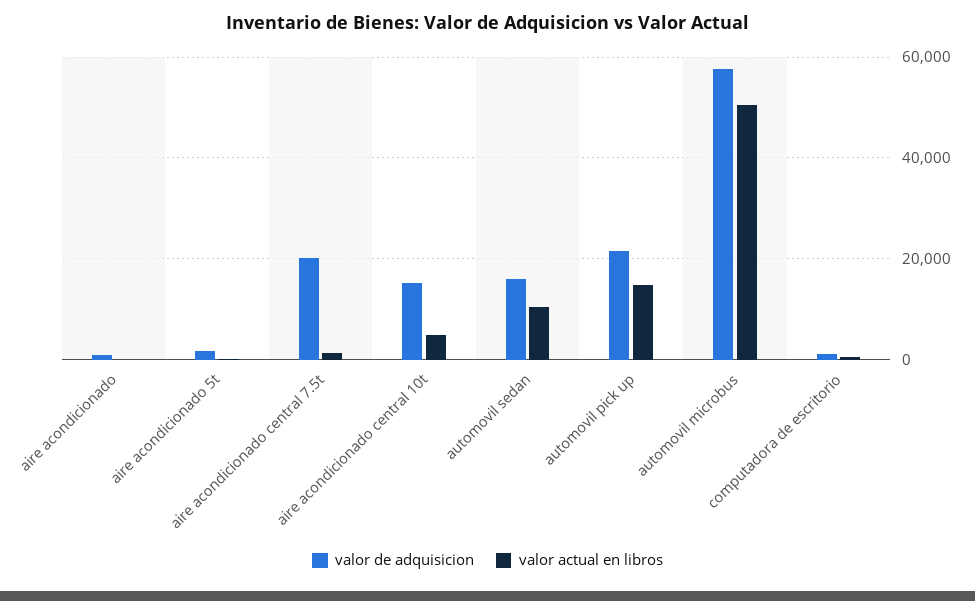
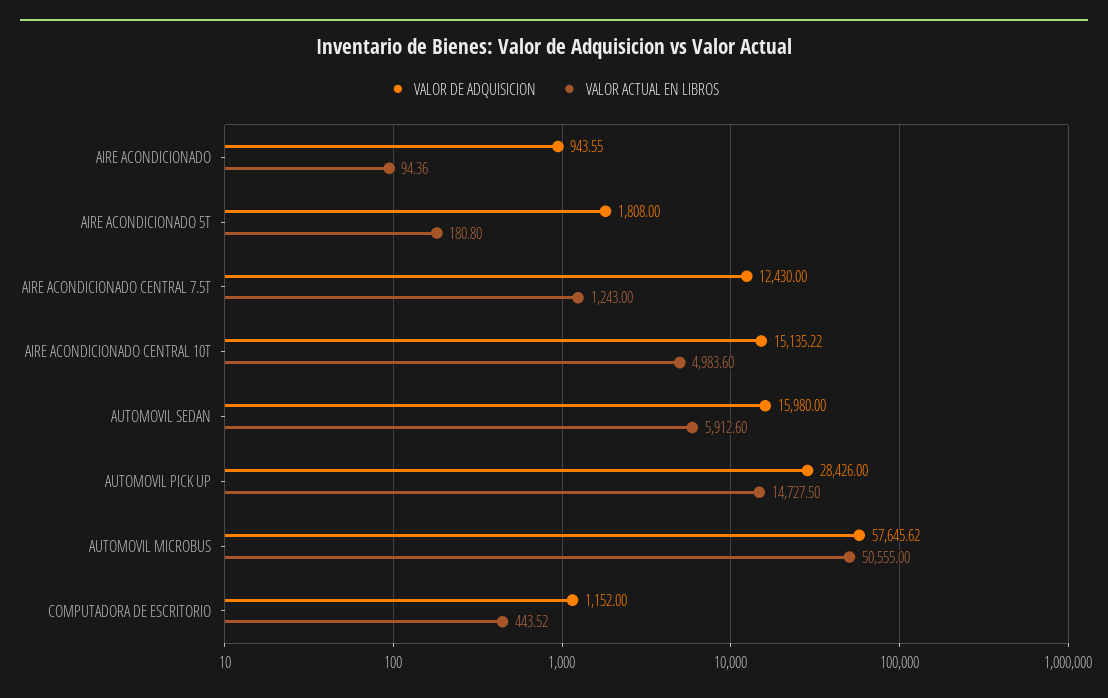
  {
    "valor de adquisicion": {
      "aire acondicionado": 943.55,
      "aire acondicionado 5t": 1808,
-     "aire acondicionado central 7.5t": 20000,
+     "aire acondicionado central 7.5t": 12430,
      "aire acondicionado central 10t": 15135.22,
      "automovil sedan": 15980,
-     "automovil pick up": 22000,
+     "automovil pick up": 28426,
      "automovil microbus": 57645.62,
      "computadora de escritorio": 1152
    },
    "valor actual en libros": {
      "aire acondicionado": 94.36,
      "aire acondicionado 5t": 180.8,
      "aire acondicionado central 7.5t": 1243,
      "aire acondicionado central 10t": 4983.6,
-     "automovil sedan": 10000,
+     "automovil sedan": 5912.6,
      "automovil pick up": 14727.5,
      "automovil microbus": 50555,
      "computadora de escritorio": 443.52
    }
  }

